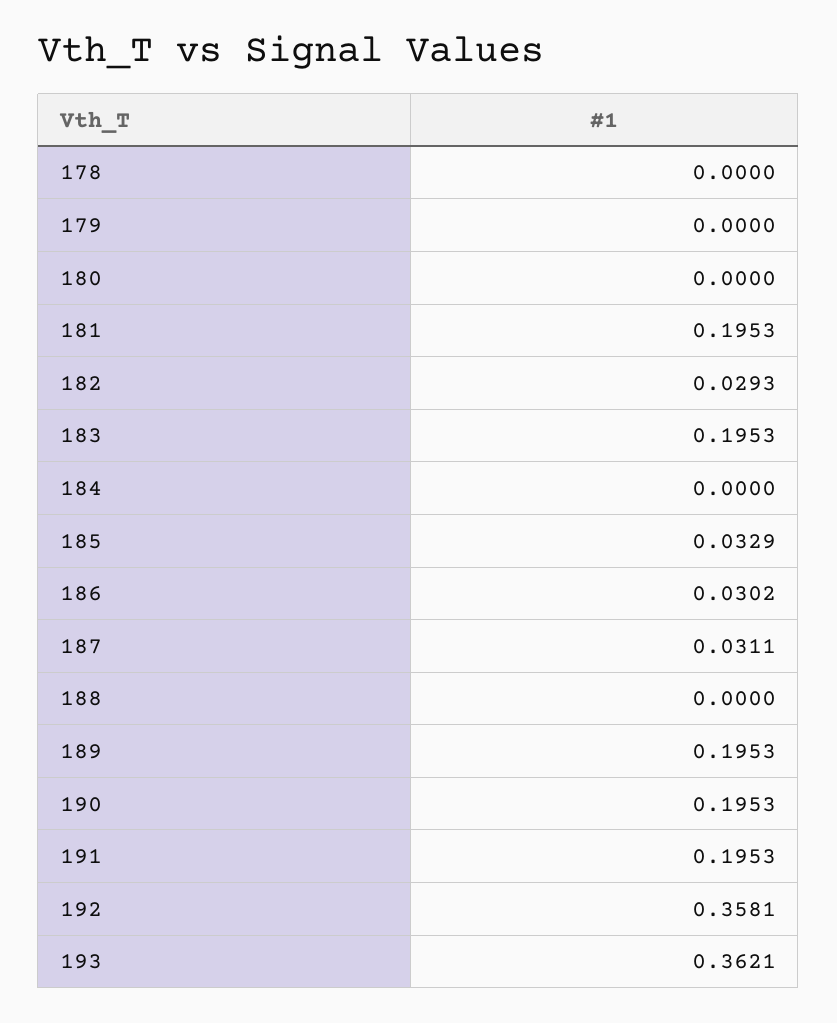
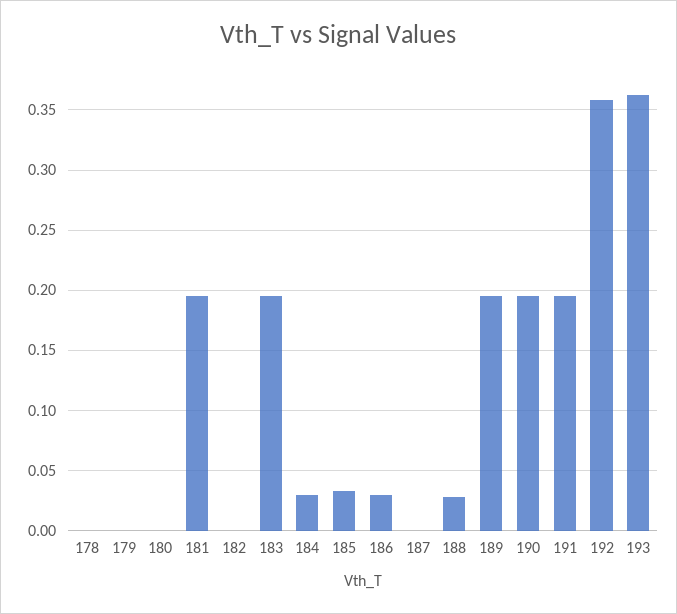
  {
    "178": 0,
    "179": 0,
    "180": 0,
    "181": 0.1953,
-   "182": 0.0293,
+   "182": 0,
    "183": 0.1953,
-   "184": 0,
+   "184": 0.03,
    "185": 0.0329,
    "186": 0.0302,
-   "187": 0.0311,
+   "187": 0,
-   "188": 0,
+   "188": 0.03,
    "189": 0.1953,
    "190": 0.1953,
    "191": 0.1953,
    "192": 0.3581,
    "193": 0.3621
  }

